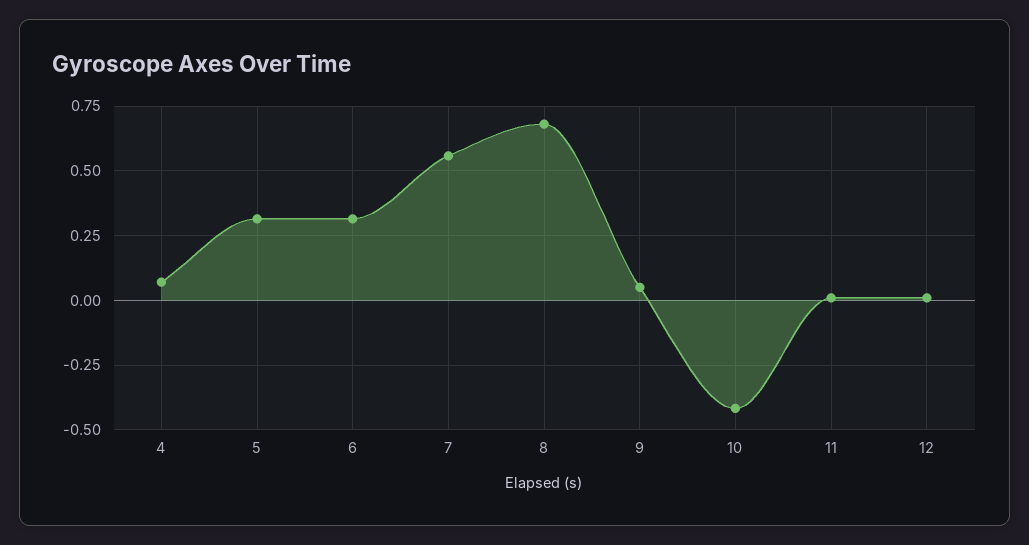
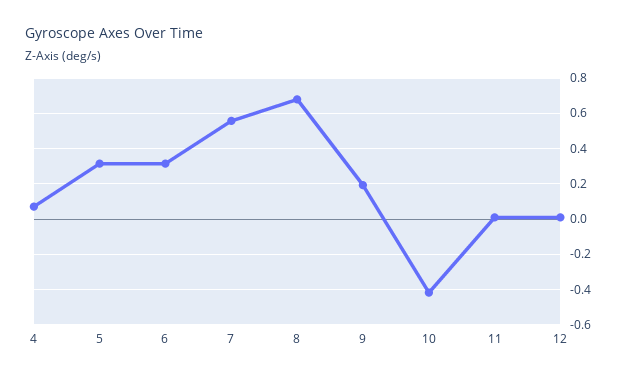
  {
    "4": 0.075,
    "5": 0.325,
    "6": 0.325,
    "7": 0.55,
    "8": 0.675,
-   "9": 0.05,
+   "9": 0.2,
    "10": -0.425,
    "11": 0,
    "12": 0
  }

